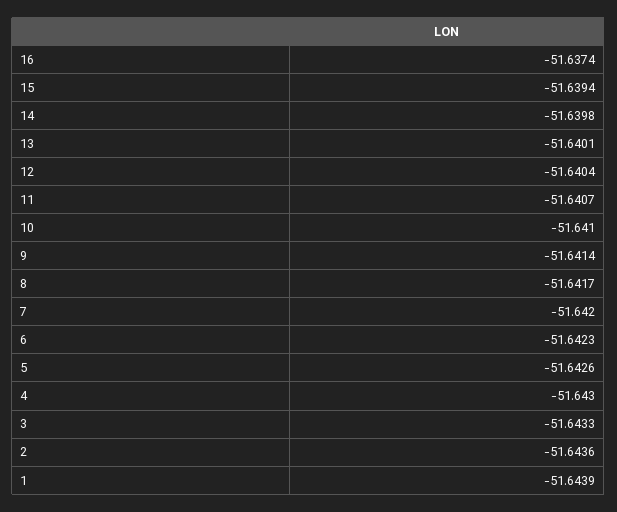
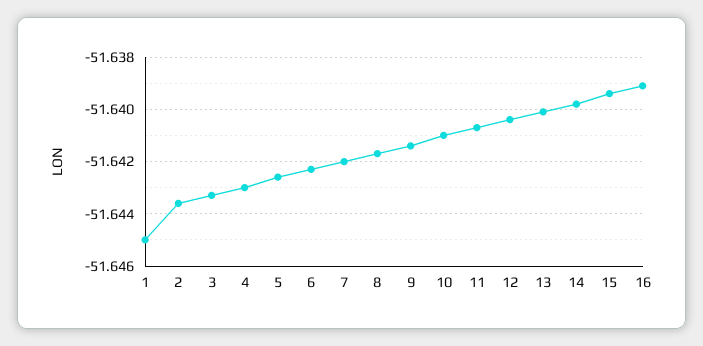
  {
-   "16": -51.6374,
+   "16": -51.639,
    "15": -51.6394,
    "14": -51.6398,
    "13": -51.6401,
    "12": -51.6404,
    "11": -51.6407,
    "10": -51.641,
    "9": -51.6414,
    "8": -51.6417,
    "7": -51.642,
    "6": -51.6423,
    "5": -51.6426,
    "4": -51.643,
    "3": -51.6433,
    "2": -51.6436,
-   "1": -51.6439
+   "1": -51.645
  }

